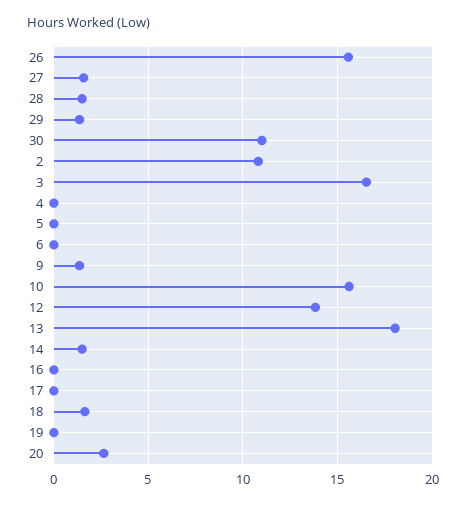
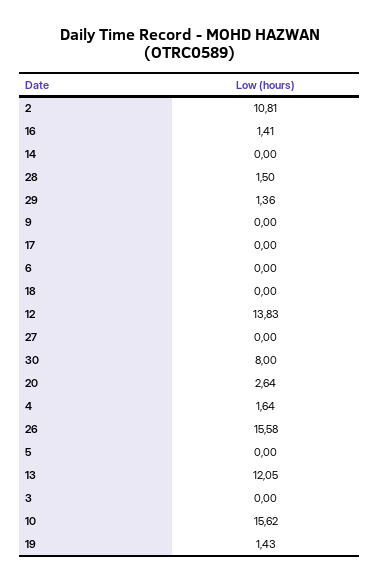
  {
    "26": 15.58,
-   "27": 1.5,
+   "27": 0,
    "28": 1.5,
    "29": 1.36,
-   "30": 11,
+   "30": 8,
    "2": 10.81,
-   "3": 16.5,
+   "3": 0,
-   "4": 0,
+   "4": 1.64,
    "5": 0,
    "6": 0,
-   "9": 1.5,
+   "9": 0,
    "10": 15.62,
    "12": 13.83,
-   "13": 18,
+   "13": 12.05,
-   "14": 1.5,
+   "14": 0,
-   "16": 0,
+   "16": 1.41,
    "17": 0,
-   "18": 1.5,
+   "18": 0,
-   "19": 0,
+   "19": 1.43,
    "20": 2.64
  }

